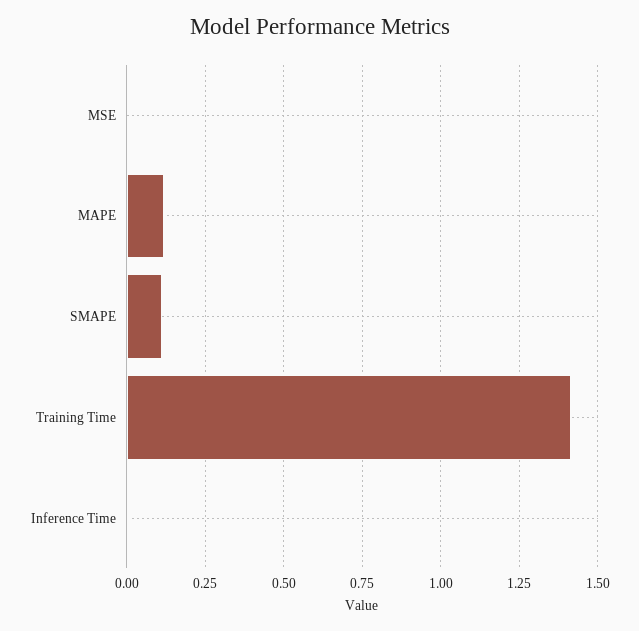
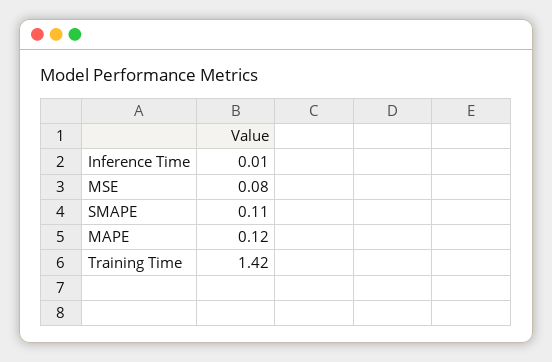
  {
-   "MSE": 0,
+   "MSE": 0.08,
    "MAPE": 0.12,
    "SMAPE": 0.11,
    "Training Time": 1.42,
    "Inference Time": 0.01
  }

